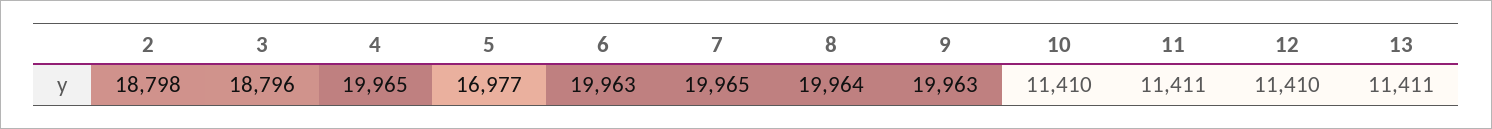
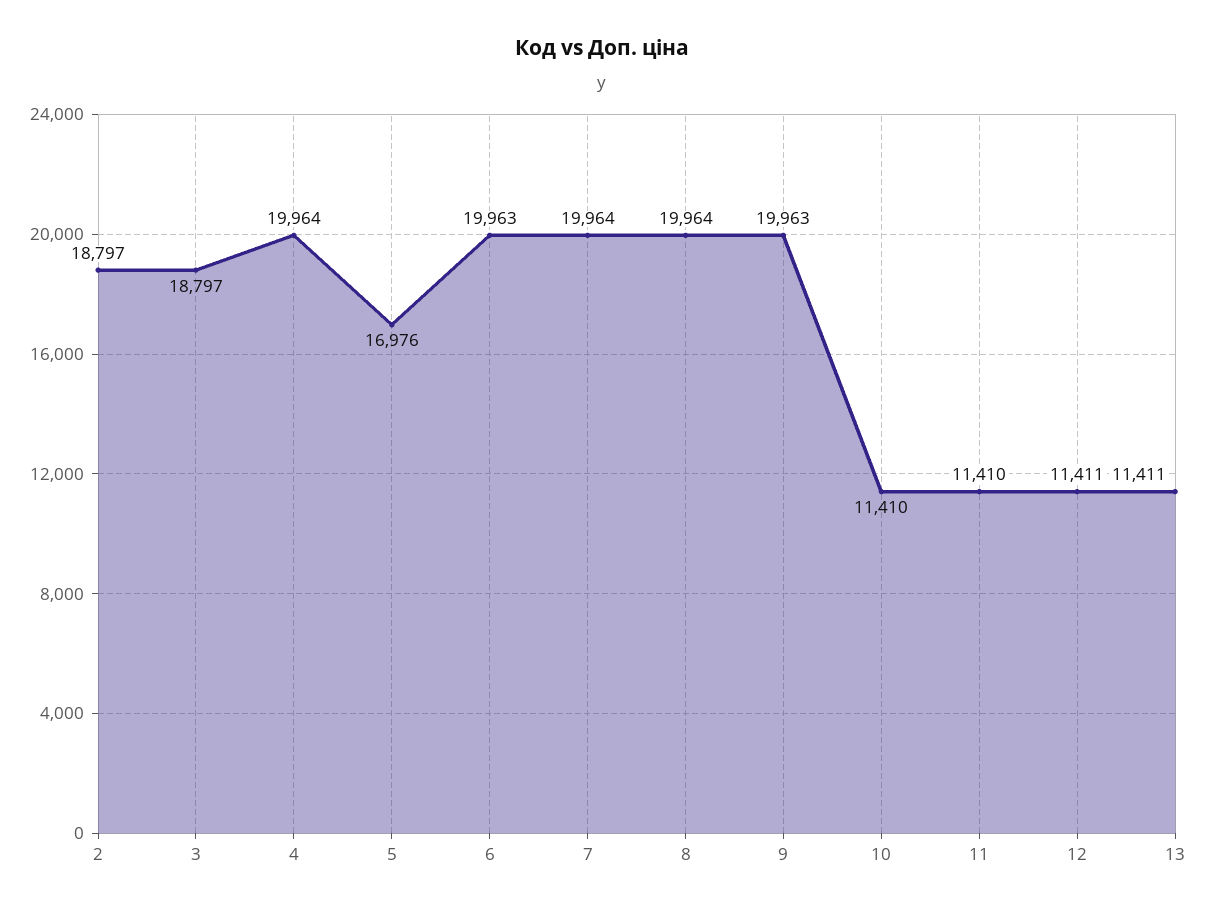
  {
-   "2": 18798,
+   "2": 18797,
-   "3": 18796,
+   "3": 18797,
-   "4": 19965,
+   "4": 19964,
-   "5": 16977,
+   "5": 16976,
    "6": 19963,
-   "7": 19965,
+   "7": 19964,
    "8": 19964,
    "9": 19963,
    "10": 11410,
-   "11": 11411,
+   "11": 11410,
-   "12": 11410,
+   "12": 11411,
    "13": 11411
  }

